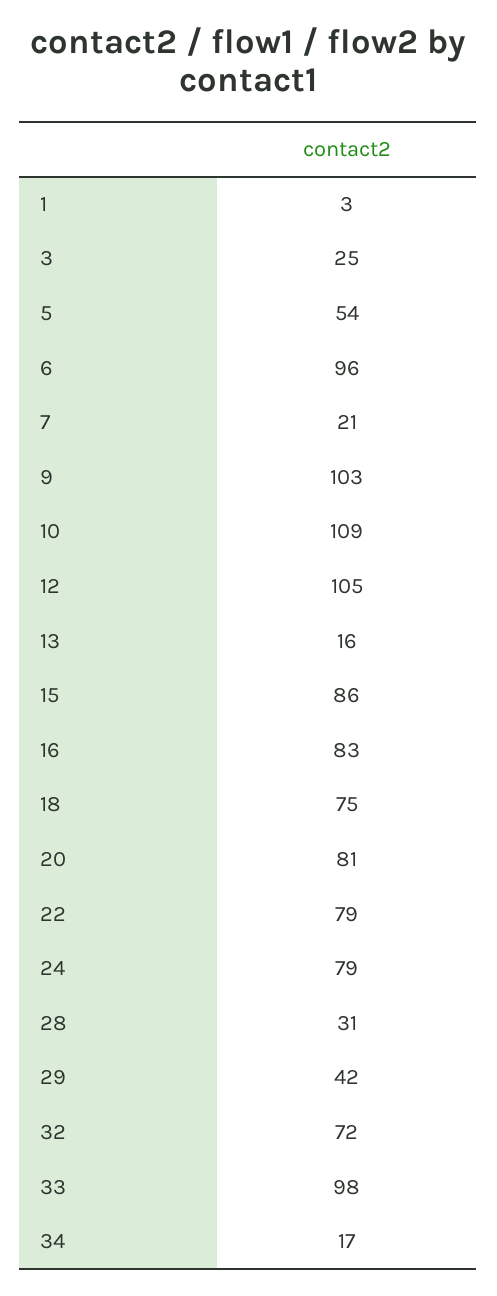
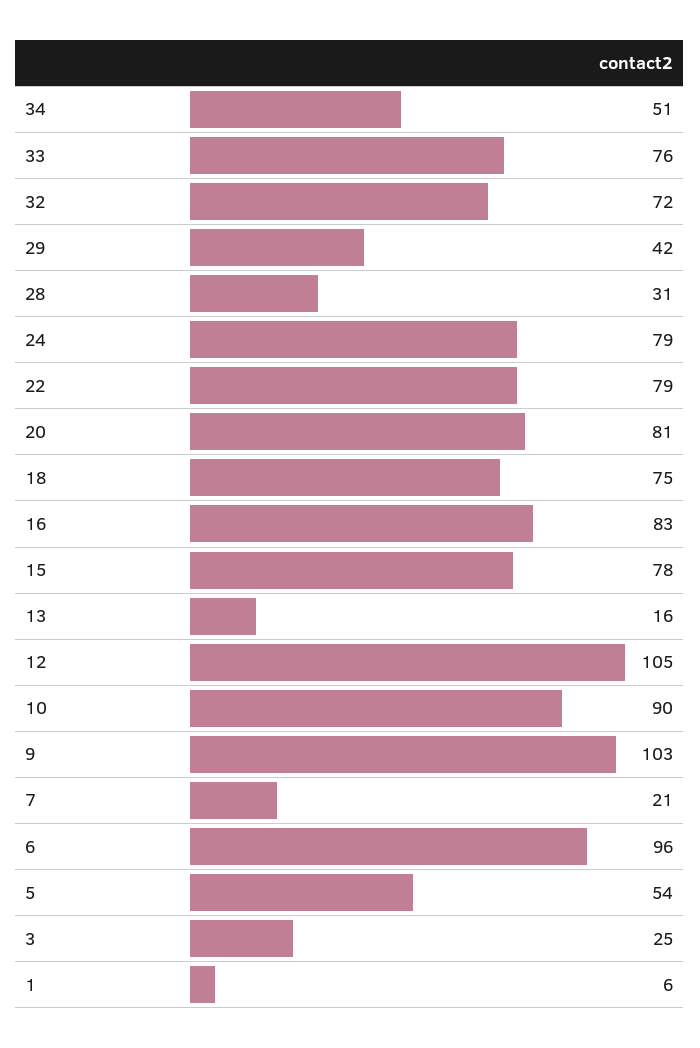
  {
-   "1": 3,
+   "1": 6,
    "3": 25,
    "5": 54,
    "6": 96,
    "7": 21,
    "9": 103,
-   "10": 109,
+   "10": 90,
    "12": 105,
    "13": 16,
-   "15": 86,
+   "15": 78,
    "16": 83,
    "18": 75,
    "20": 81,
    "22": 79,
    "24": 79,
    "28": 31,
    "29": 42,
    "32": 72,
-   "33": 98,
+   "33": 76,
-   "34": 17
+   "34": 51
  }

